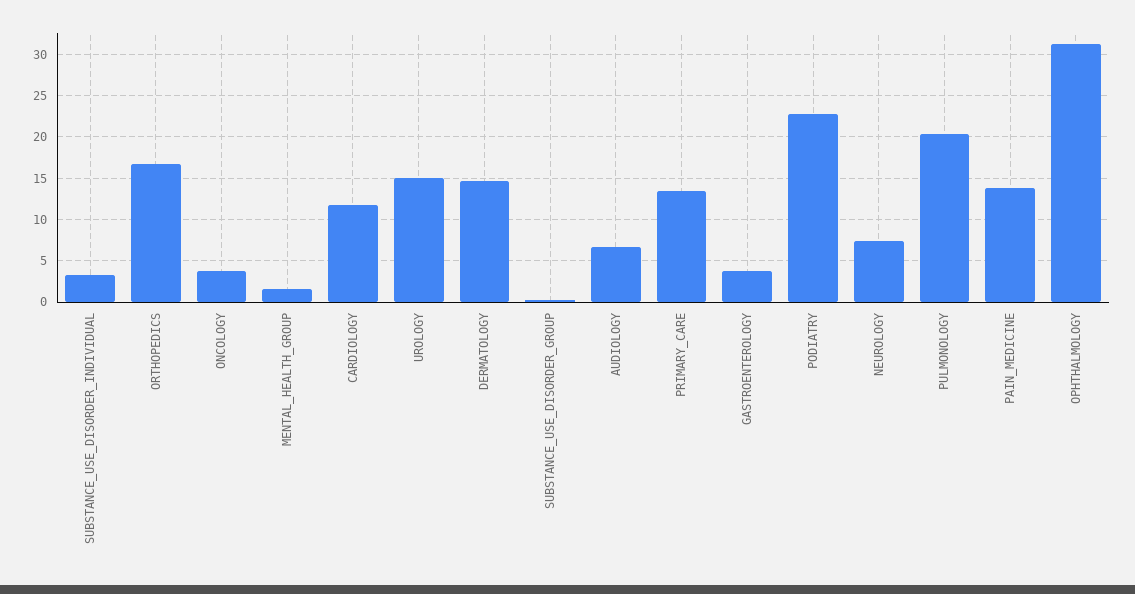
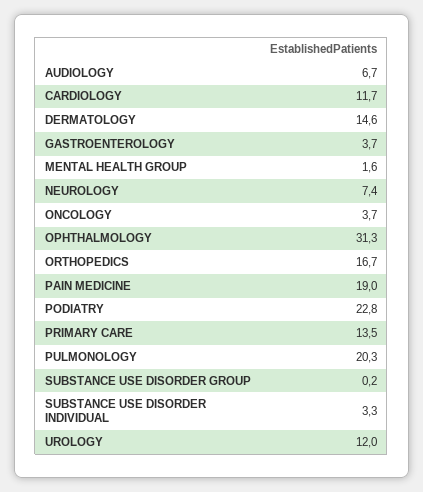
  {
    "SUBSTANCE_USE_DISORDER_INDIVIDUAL": 3.3,
    "ORTHOPEDICS": 16.7,
    "ONCOLOGY": 3.7,
    "MENTAL_HEALTH_GROUP": 1.6,
    "CARDIOLOGY": 11.7,
-   "UROLOGY": 15,
+   "UROLOGY": 12,
    "DERMATOLOGY": 14.6,
    "SUBSTANCE_USE_DISORDER_GROUP": 0.2,
    "AUDIOLOGY": 6.7,
    "PRIMARY_CARE": 13.5,
    "GASTROENTEROLOGY": 3.7,
    "PODIATRY": 22.8,
    "NEUROLOGY": 7.4,
    "PULMONOLOGY": 20.3,
-   "PAIN_MEDICINE": 14,
+   "PAIN_MEDICINE": 19,
    "OPHTHALMOLOGY": 31.3
  }

